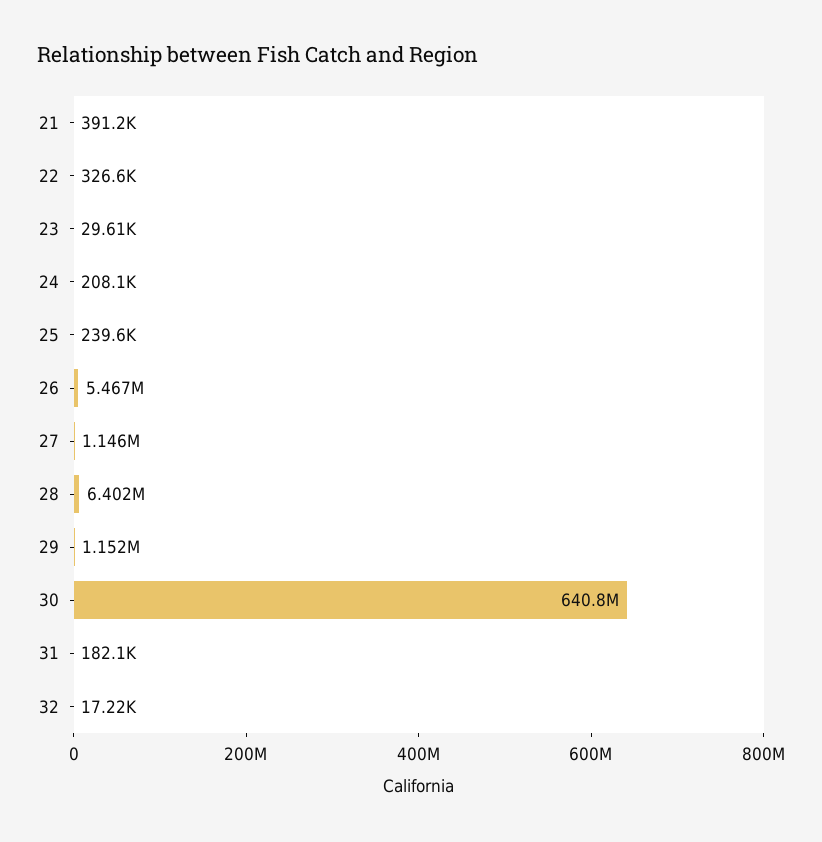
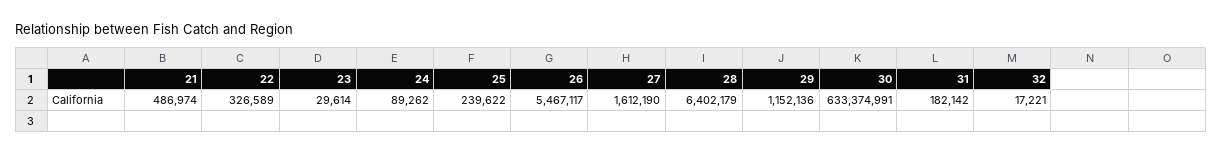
  {
-   "21": 391200,
+   "21": 486974,
    "22": 326589,
    "23": 29614,
-   "24": 208100,
+   "24": 89262,
    "25": 239622,
    "26": 5467117,
-   "27": 1146000,
+   "27": 1612190,
    "28": 6402179,
    "29": 1152136,
-   "30": 640800000,
+   "30": 633374991,
    "31": 182142,
    "32": 17221
  }

